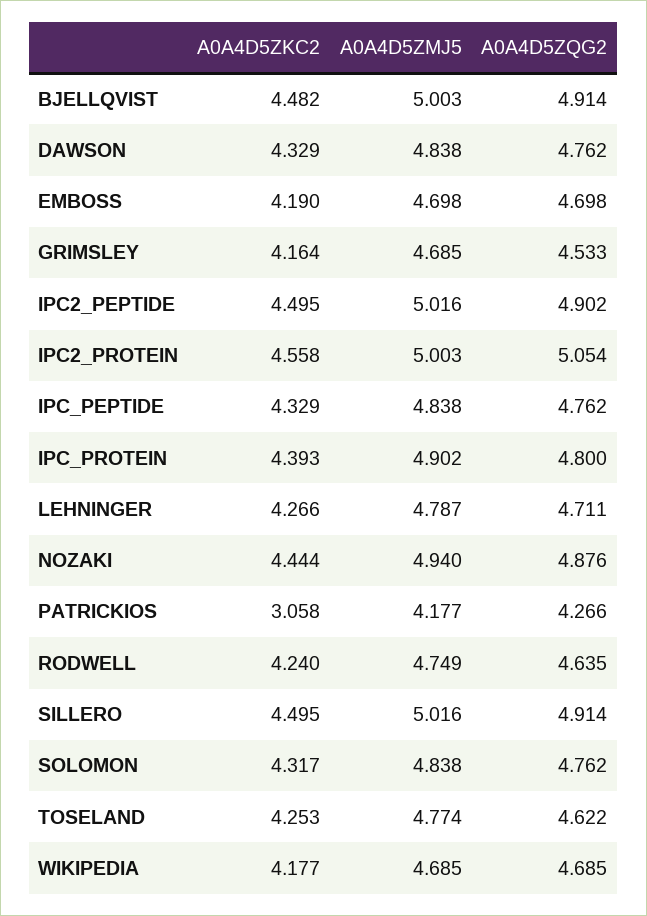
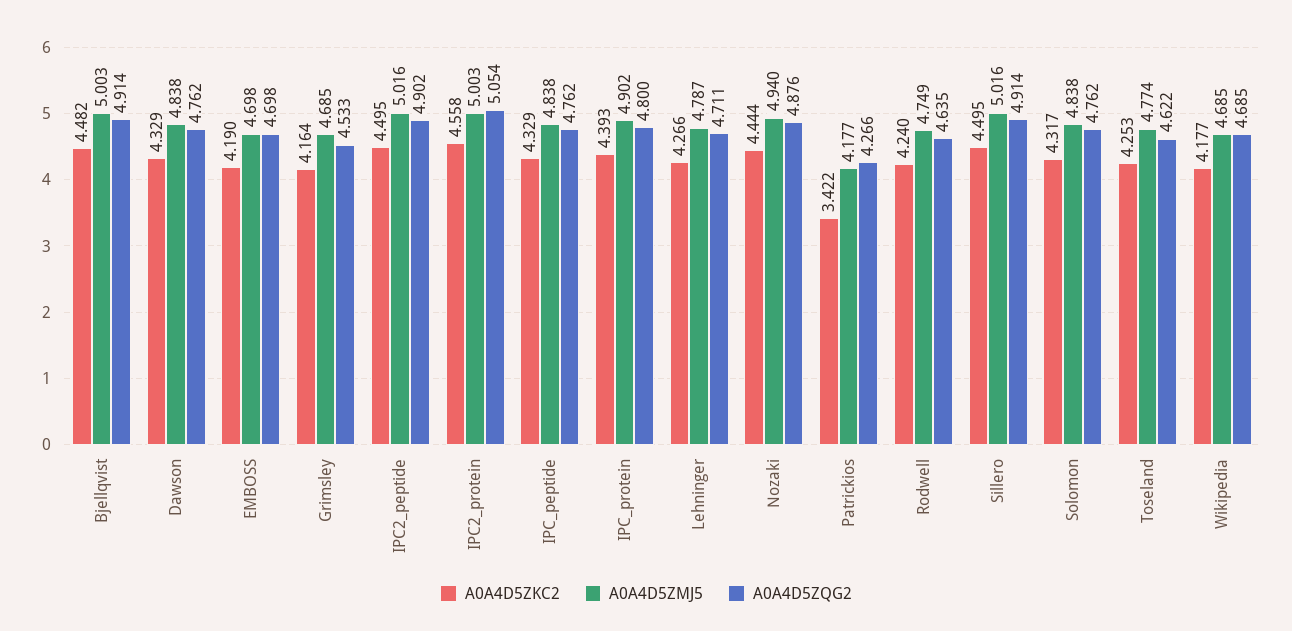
  {
    "A0A4D5ZKC2": {
      "BJELLQVIST": 4.482,
      "DAWSON": 4.329,
      "EMBOSS": 4.19,
      "GRIMSLEY": 4.164,
      "IPC2_PEPTIDE": 4.495,
      "IPC2_PROTEIN": 4.558,
      "IPC_PEPTIDE": 4.329,
      "IPC_PROTEIN": 4.393,
      "LEHNINGER": 4.266,
      "NOZAKI": 4.444,
-     "PATRICKIOS": 3.058,
+     "PATRICKIOS": 3.422,
      "RODWELL": 4.24,
      "SILLERO": 4.495,
      "SOLOMON": 4.317,
      "TOSELAND": 4.253,
      "WIKIPEDIA": 4.177
    },
    "A0A4D5ZMJ5": {
      "BJELLQVIST": 5.003,
      "DAWSON": 4.838,
      "EMBOSS": 4.698,
      "GRIMSLEY": 4.685,
      "IPC2_PEPTIDE": 5.016,
      "IPC2_PROTEIN": 5.003,
      "IPC_PEPTIDE": 4.838,
      "IPC_PROTEIN": 4.902,
      "LEHNINGER": 4.787,
      "NOZAKI": 4.94,
      "PATRICKIOS": 4.177,
      "RODWELL": 4.749,
      "SILLERO": 5.016,
      "SOLOMON": 4.838,
      "TOSELAND": 4.774,
      "WIKIPEDIA": 4.685
    },
    "A0A4D5ZQG2": {
      "BJELLQVIST": 4.914,
      "DAWSON": 4.762,
      "EMBOSS": 4.698,
      "GRIMSLEY": 4.533,
      "IPC2_PEPTIDE": 4.902,
      "IPC2_PROTEIN": 5.054,
      "IPC_PEPTIDE": 4.762,
      "IPC_PROTEIN": 4.8,
      "LEHNINGER": 4.711,
      "NOZAKI": 4.876,
      "PATRICKIOS": 4.266,
      "RODWELL": 4.635,
      "SILLERO": 4.914,
      "SOLOMON": 4.762,
      "TOSELAND": 4.622,
      "WIKIPEDIA": 4.685
    }
  }

